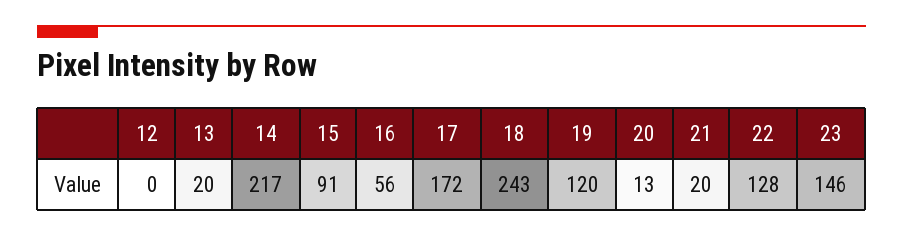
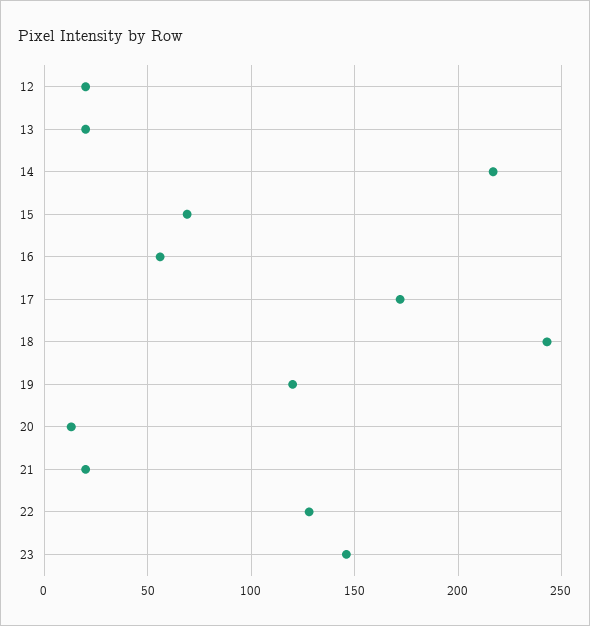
  {
-   "12": 0,
+   "12": 20,
    "13": 20,
    "14": 217,
-   "15": 91,
+   "15": 70,
    "16": 56,
    "17": 172,
    "18": 243,
    "19": 120,
    "20": 13,
    "21": 20,
    "22": 128,
    "23": 146
  }

